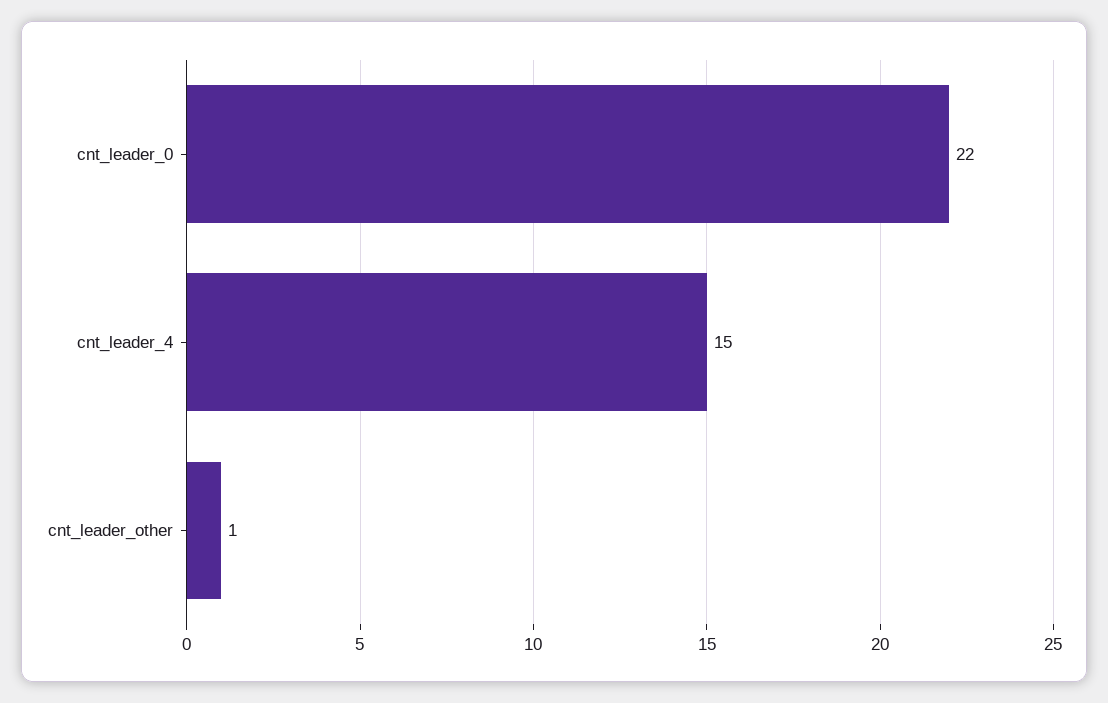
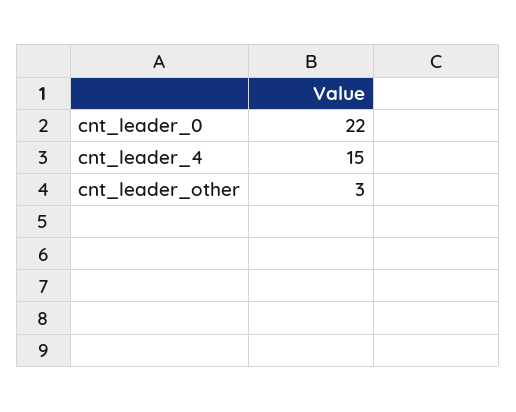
  {
    "cnt_leader_0": 22,
    "cnt_leader_4": 15,
-   "cnt_leader_other": 1
+   "cnt_leader_other": 3
  }

